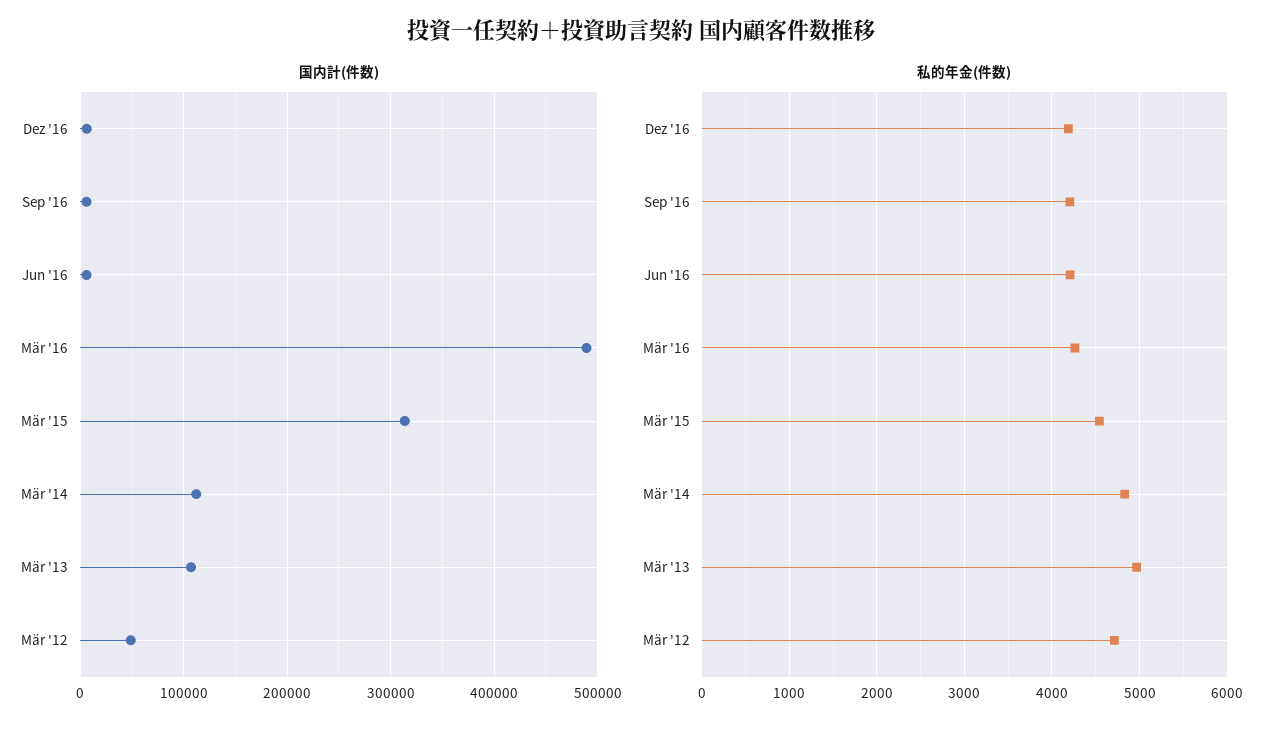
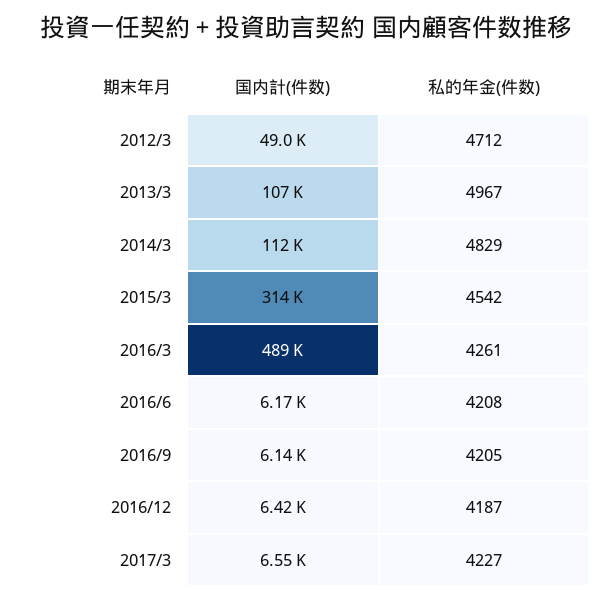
  {
    "国内計(件数)": {
      "Dez '16": 6420,
      "Sep '16": 6140,
      "Jun '16": 6170,
      "Mär '16": 489000,
      "Mär '15": 314000,
      "Mär '14": 112000,
      "Mär '13": 107000,
-     "Mär '12": 49000
+     "Mär '12": 49000,
+     "2017/3": 6550
    },
    "私的年金(件数)": {
      "Dez '16": 4187,
      "Sep '16": 4205,
      "Jun '16": 4208,
      "Mär '16": 4261,
      "Mär '15": 4542,
      "Mär '14": 4829,
      "Mär '13": 4967,
-     "Mär '12": 4712
+     "Mär '12": 4712,
+     "2017/3": 4227
    }
  }

